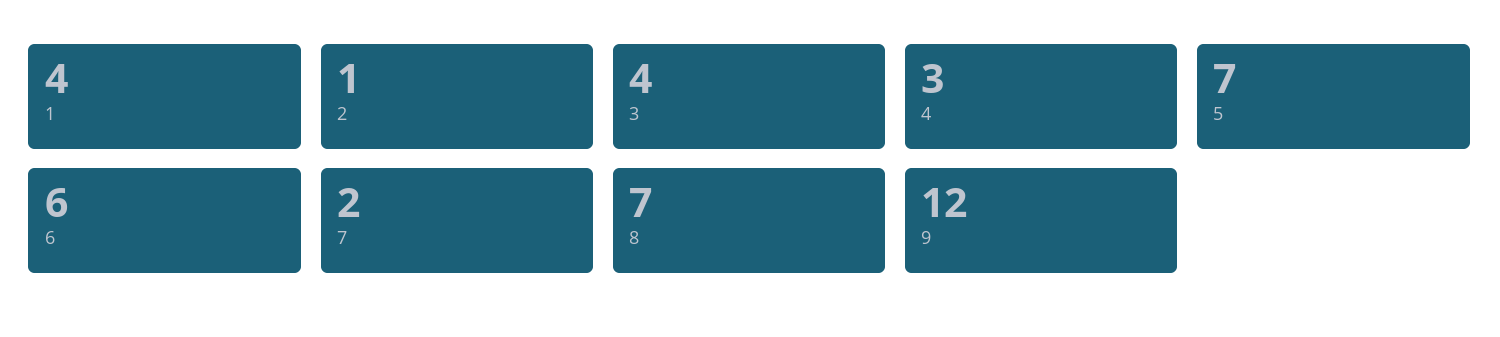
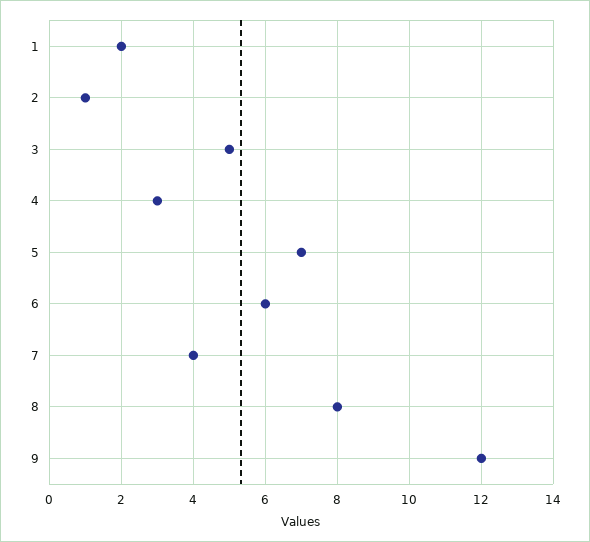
  {
-   "1": 4,
+   "1": 2,
    "2": 1,
-   "3": 4,
+   "3": 5,
    "4": 3,
    "5": 7,
    "6": 6,
-   "7": 2,
+   "7": 4,
-   "8": 7,
+   "8": 8,
    "9": 12
  }

